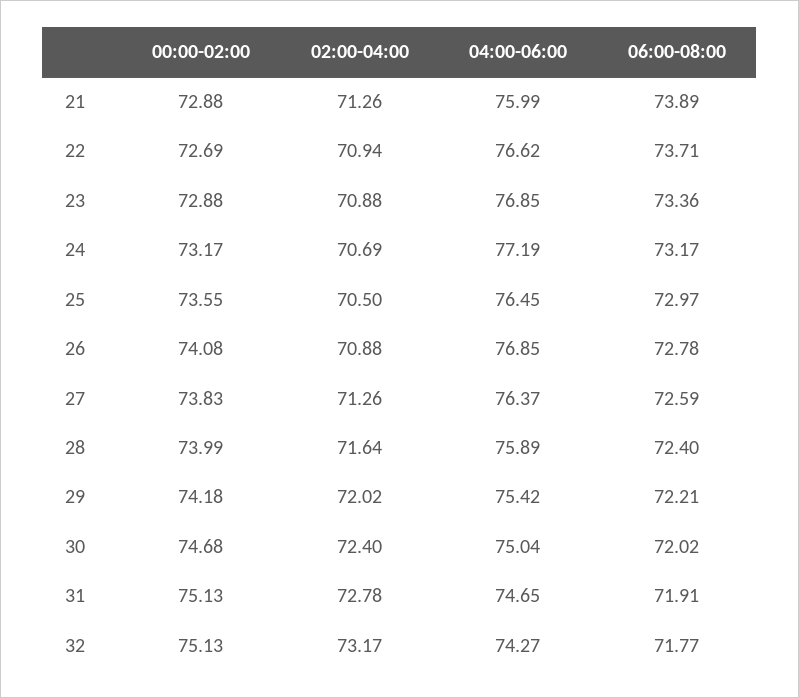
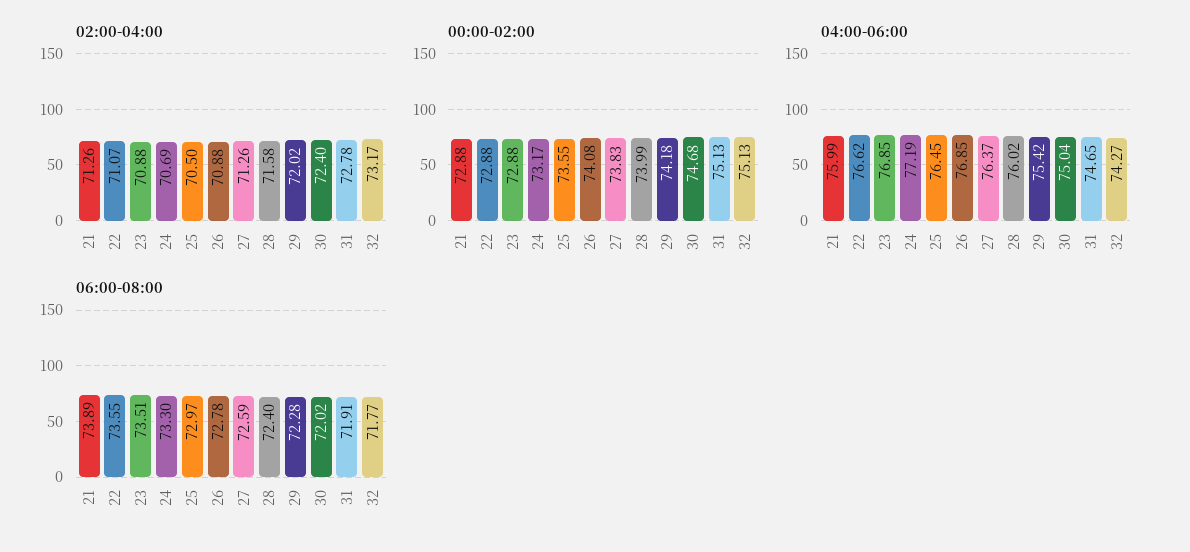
  {
    "00:00-02:00": {
      "21": 72.88,
-     "22": 72.69,
+     "22": 72.88,
      "23": 72.88,
      "24": 73.17,
      "25": 73.55,
      "26": 74.08,
      "27": 73.83,
      "28": 73.99,
      "29": 74.18,
      "30": 74.68,
      "31": 75.13,
      "32": 75.13
    },
    "02:00-04:00": {
      "21": 71.26,
-     "22": 70.94,
+     "22": 71.07,
      "23": 70.88,
      "24": 70.69,
      "25": 70.5,
      "26": 70.88,
      "27": 71.26,
-     "28": 71.64,
+     "28": 71.58,
      "29": 72.02,
      "30": 72.4,
      "31": 72.78,
      "32": 73.17
    },
    "04:00-06:00": {
      "21": 75.99,
      "22": 76.62,
      "23": 76.85,
      "24": 77.19,
      "25": 76.45,
      "26": 76.85,
      "27": 76.37,
-     "28": 75.89,
+     "28": 76.02,
      "29": 75.42,
      "30": 75.04,
      "31": 74.65,
      "32": 74.27
    },
    "06:00-08:00": {
      "21": 73.89,
-     "22": 73.71,
+     "22": 73.55,
-     "23": 73.36,
+     "23": 73.51,
-     "24": 73.17,
+     "24": 73.3,
      "25": 72.97,
      "26": 72.78,
      "27": 72.59,
      "28": 72.4,
-     "29": 72.21,
+     "29": 72.28,
      "30": 72.02,
      "31": 71.91,
      "32": 71.77
    }
  }

